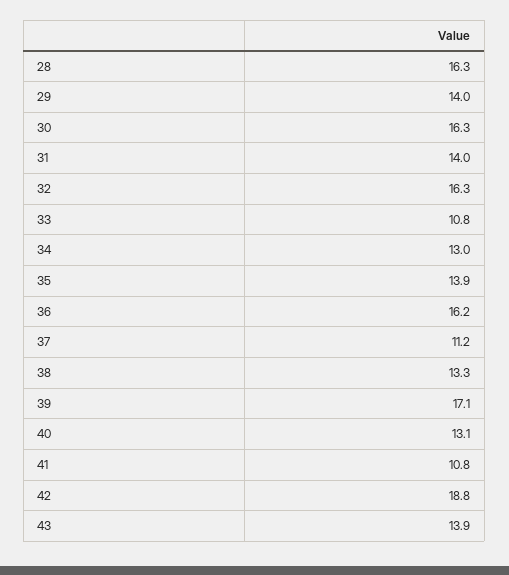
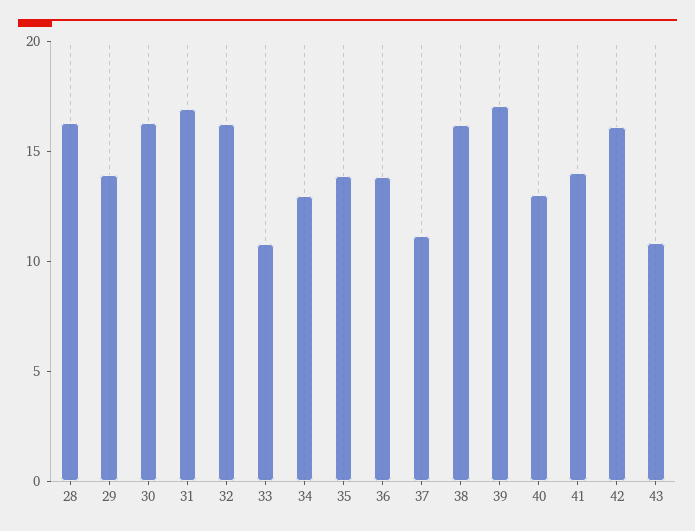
  {
    "28": 16.3,
    "29": 14,
    "30": 16.3,
-   "31": 14,
+   "31": 17,
    "32": 16.3,
    "33": 10.8,
    "34": 13,
    "35": 13.9,
-   "36": 16.2,
+   "36": 14,
    "37": 11.2,
-   "38": 13.3,
+   "38": 16,
    "39": 17.1,
    "40": 13.1,
-   "41": 10.8,
+   "41": 14,
-   "42": 18.8,
+   "42": 16,
-   "43": 13.9
+   "43": 11
  }

